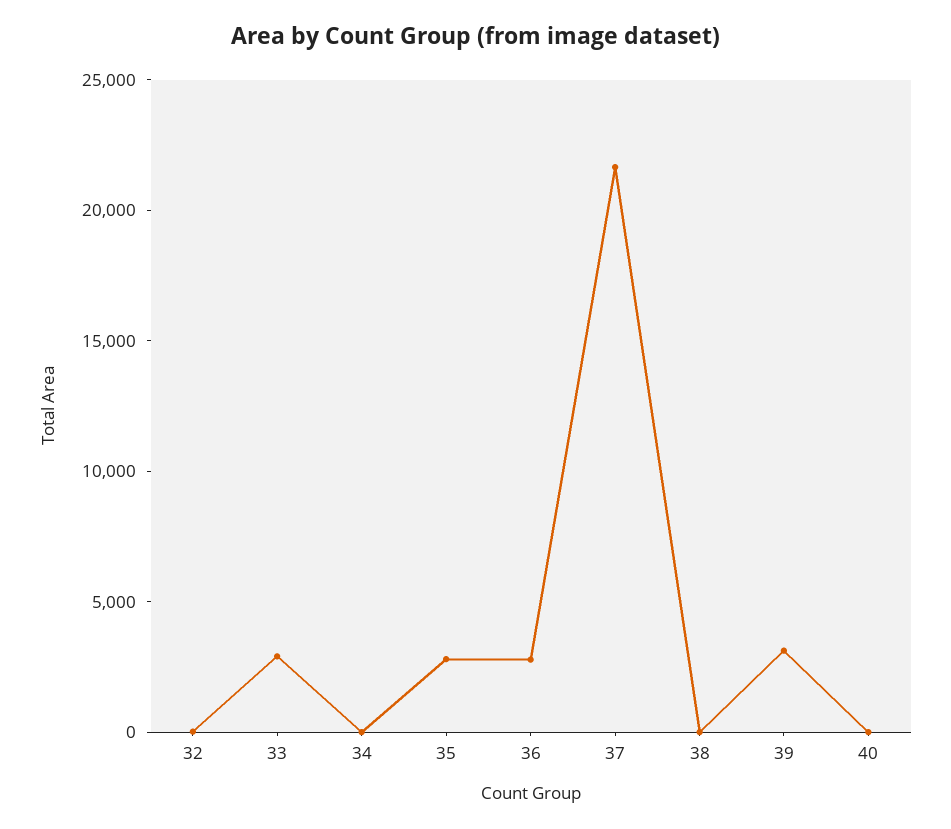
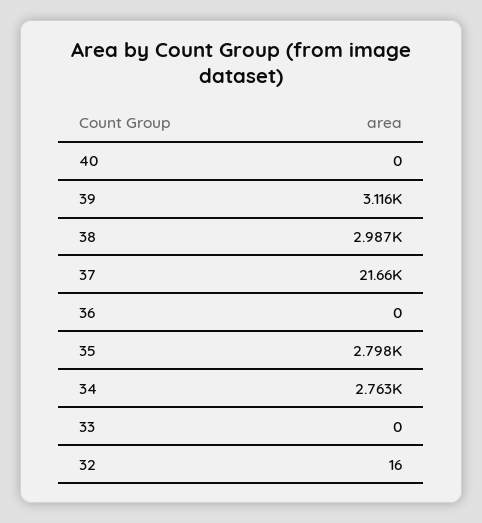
  {
    "32": 16,
-   "33": 3000,
+   "33": 0,
-   "34": 0,
+   "34": 2763,
    "35": 2798,
-   "36": 3000,
+   "36": 0,
    "37": 21660,
-   "38": 0,
+   "38": 2987,
    "39": 3116,
    "40": 0
  }

